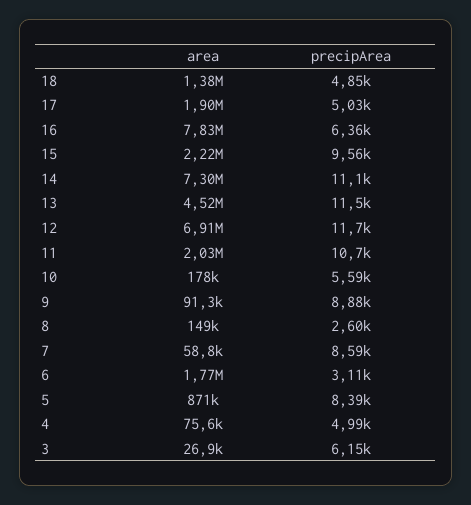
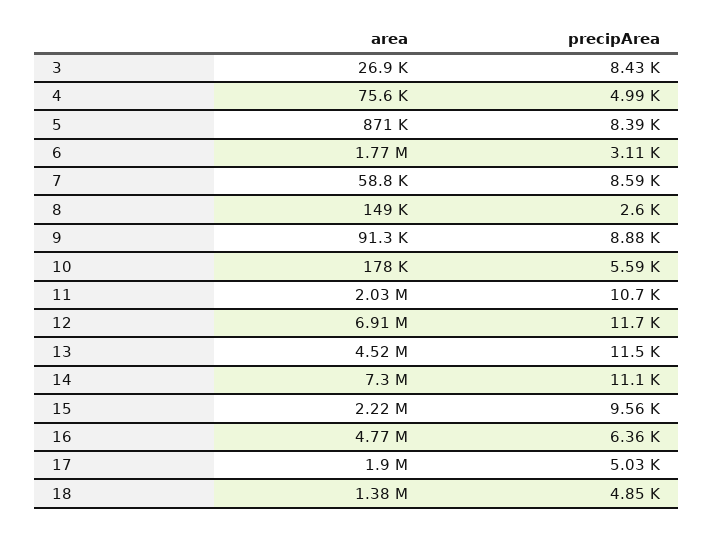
  {
    "area": {
      "18": 1380000,
      "17": 1900000,
-     "16": 7830000,
+     "16": 4770000,
      "15": 2220000,
      "14": 7300000,
      "13": 4520000,
      "12": 6910000,
      "11": 2030000,
      "10": 178000,
      "9": 91300,
      "8": 149000,
      "7": 58800,
      "6": 1770000,
      "5": 871000,
      "4": 75600,
      "3": 26900
    },
    "precipArea": {
      "18": 4850,
      "17": 5030,
      "16": 6360,
      "15": 9560,
      "14": 11100,
      "13": 11500,
      "12": 11700,
      "11": 10700,
      "10": 5590,
      "9": 8880,
      "8": 2600,
      "7": 8590,
      "6": 3110,
      "5": 8390,
      "4": 4990,
-     "3": 6150
+     "3": 8430
    }
  }

